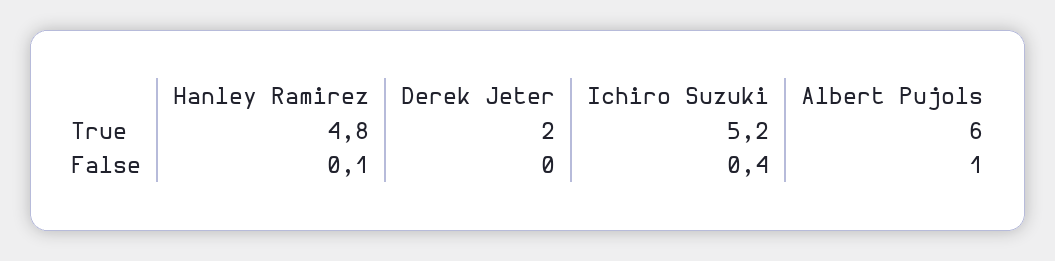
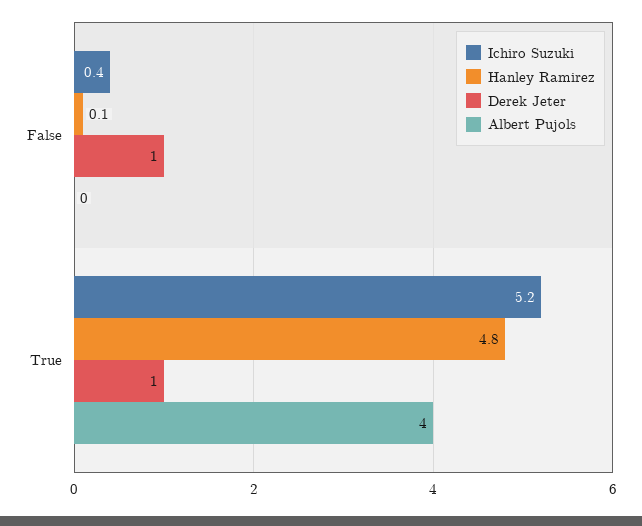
  {
    "Hanley Ramirez": {
      "True": 4.8,
      "False": 0.1
    },
    "Derek Jeter": {
-     "True": 2,
+     "True": 1,
-     "False": 0
+     "False": 1
    },
    "Ichiro Suzuki": {
      "True": 5.2,
      "False": 0.4
    },
    "Albert Pujols": {
-     "True": 6,
+     "True": 4,
-     "False": 1
+     "False": 0
    }
  }

